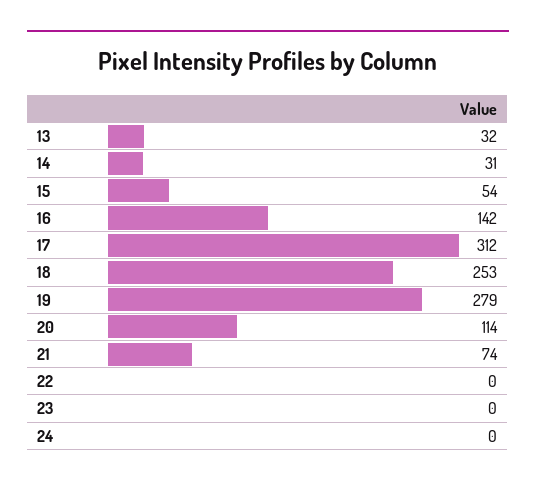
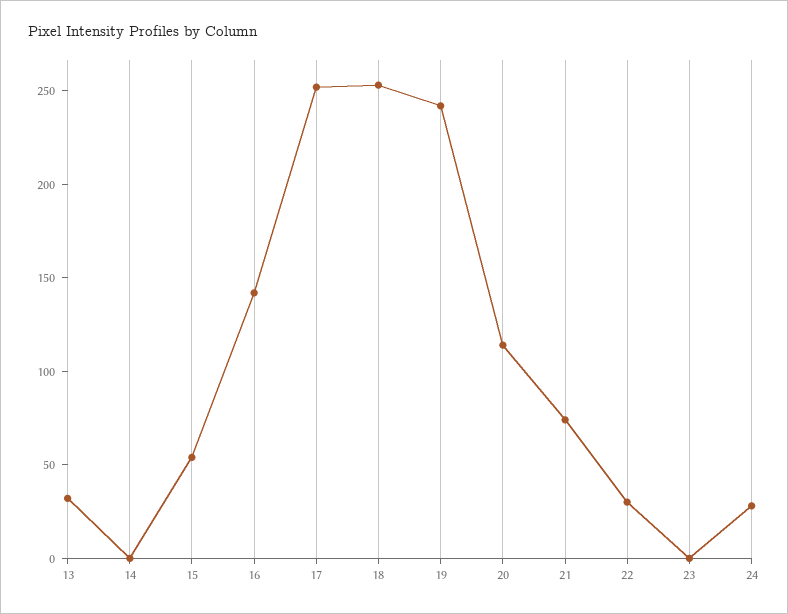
  {
    "13": 32,
-   "14": 31,
+   "14": 0,
    "15": 54,
    "16": 142,
-   "17": 312,
+   "17": 250,
    "18": 253,
-   "19": 279,
+   "19": 240,
    "20": 114,
    "21": 74,
-   "22": 0,
+   "22": 30,
    "23": 0,
-   "24": 0
+   "24": 30
  }

